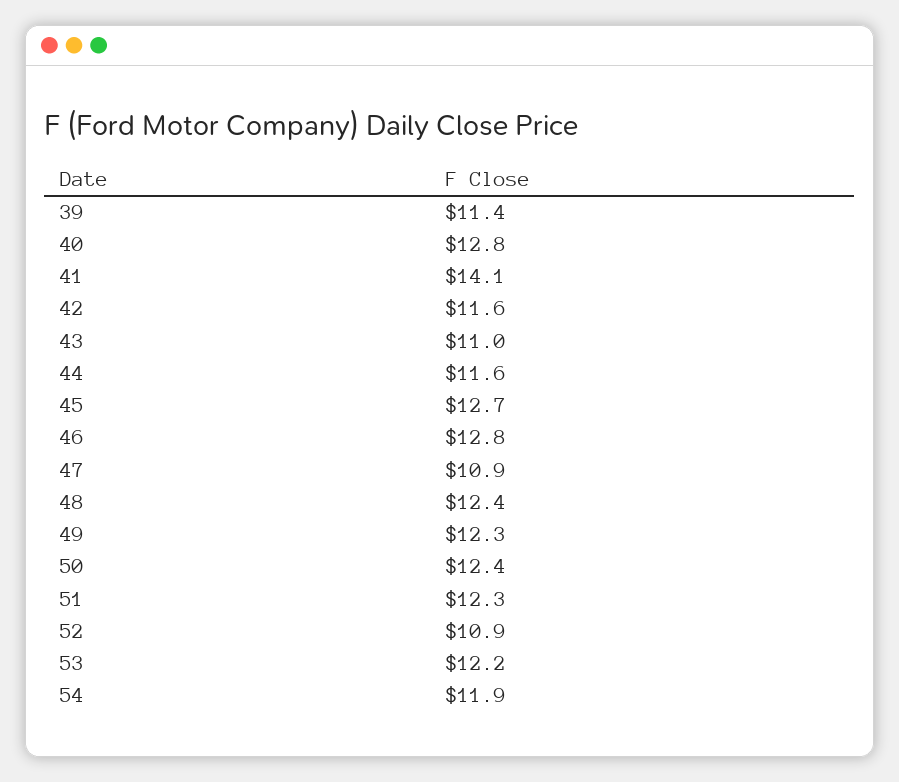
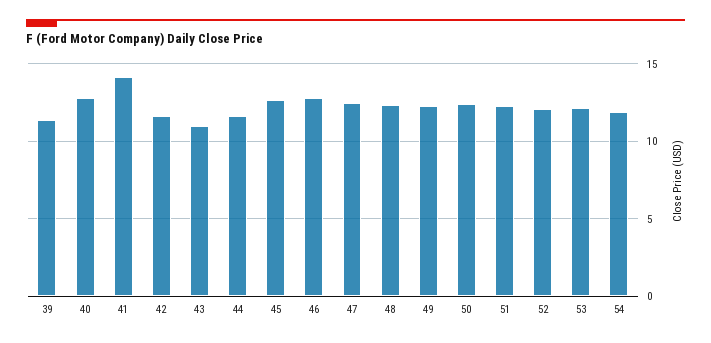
  {
    "39": 11.4,
    "40": 12.8,
    "41": 14.1,
    "42": 11.6,
    "43": 11,
    "44": 11.6,
    "45": 12.7,
    "46": 12.8,
-   "47": 10.9,
+   "47": 12.5,
    "48": 12.4,
    "49": 12.3,
    "50": 12.4,
    "51": 12.3,
-   "52": 10.9,
+   "52": 12,
    "53": 12.2,
    "54": 11.9
  }

